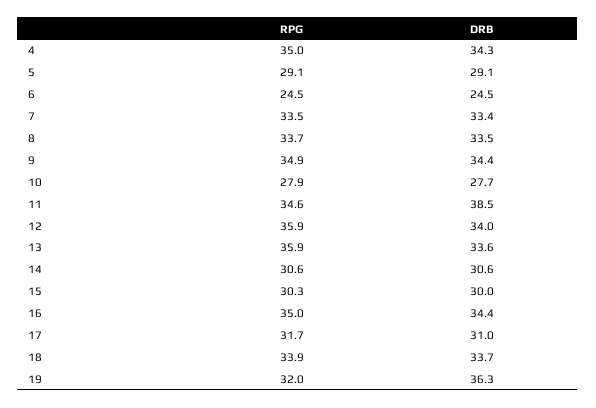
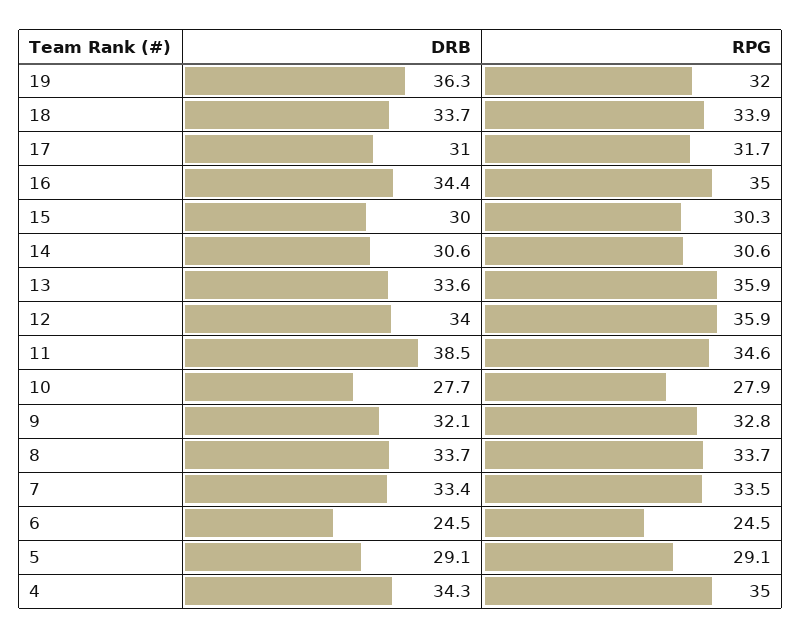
  {
    "RPG": {
      "4": 35,
      "5": 29.1,
      "6": 24.5,
      "7": 33.5,
      "8": 33.7,
-     "9": 34.9,
+     "9": 32.8,
      "10": 27.9,
      "11": 34.6,
      "12": 35.9,
      "13": 35.9,
      "14": 30.6,
      "15": 30.3,
      "16": 35,
      "17": 31.7,
      "18": 33.9,
      "19": 32
    },
    "DRB": {
      "4": 34.3,
      "5": 29.1,
      "6": 24.5,
      "7": 33.4,
-     "8": 33.5,
+     "8": 33.7,
-     "9": 34.4,
+     "9": 32.1,
      "10": 27.7,
      "11": 38.5,
      "12": 34,
      "13": 33.6,
      "14": 30.6,
      "15": 30,
      "16": 34.4,
      "17": 31,
      "18": 33.7,
      "19": 36.3
    }
  }

